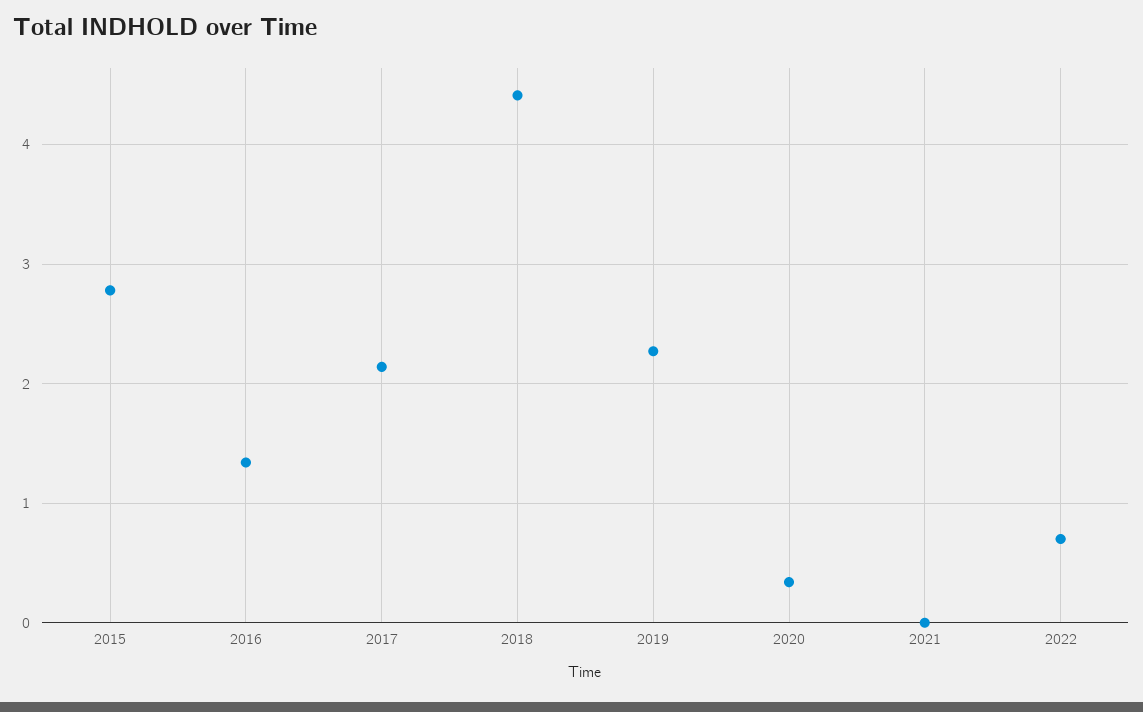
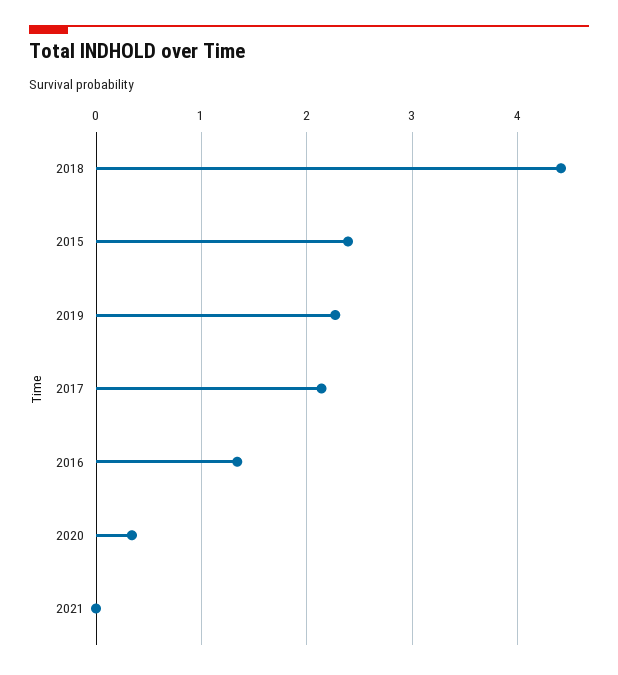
  {
-   "2015": 2.8,
+   "2015": 2.4,
    "2016": 1.3,
    "2017": 2.1,
    "2018": 4.4,
    "2019": 2.3,
    "2020": 0.3,
-   "2021": 0,
+   "2021": 0
-   "2022": 0.7
  }

